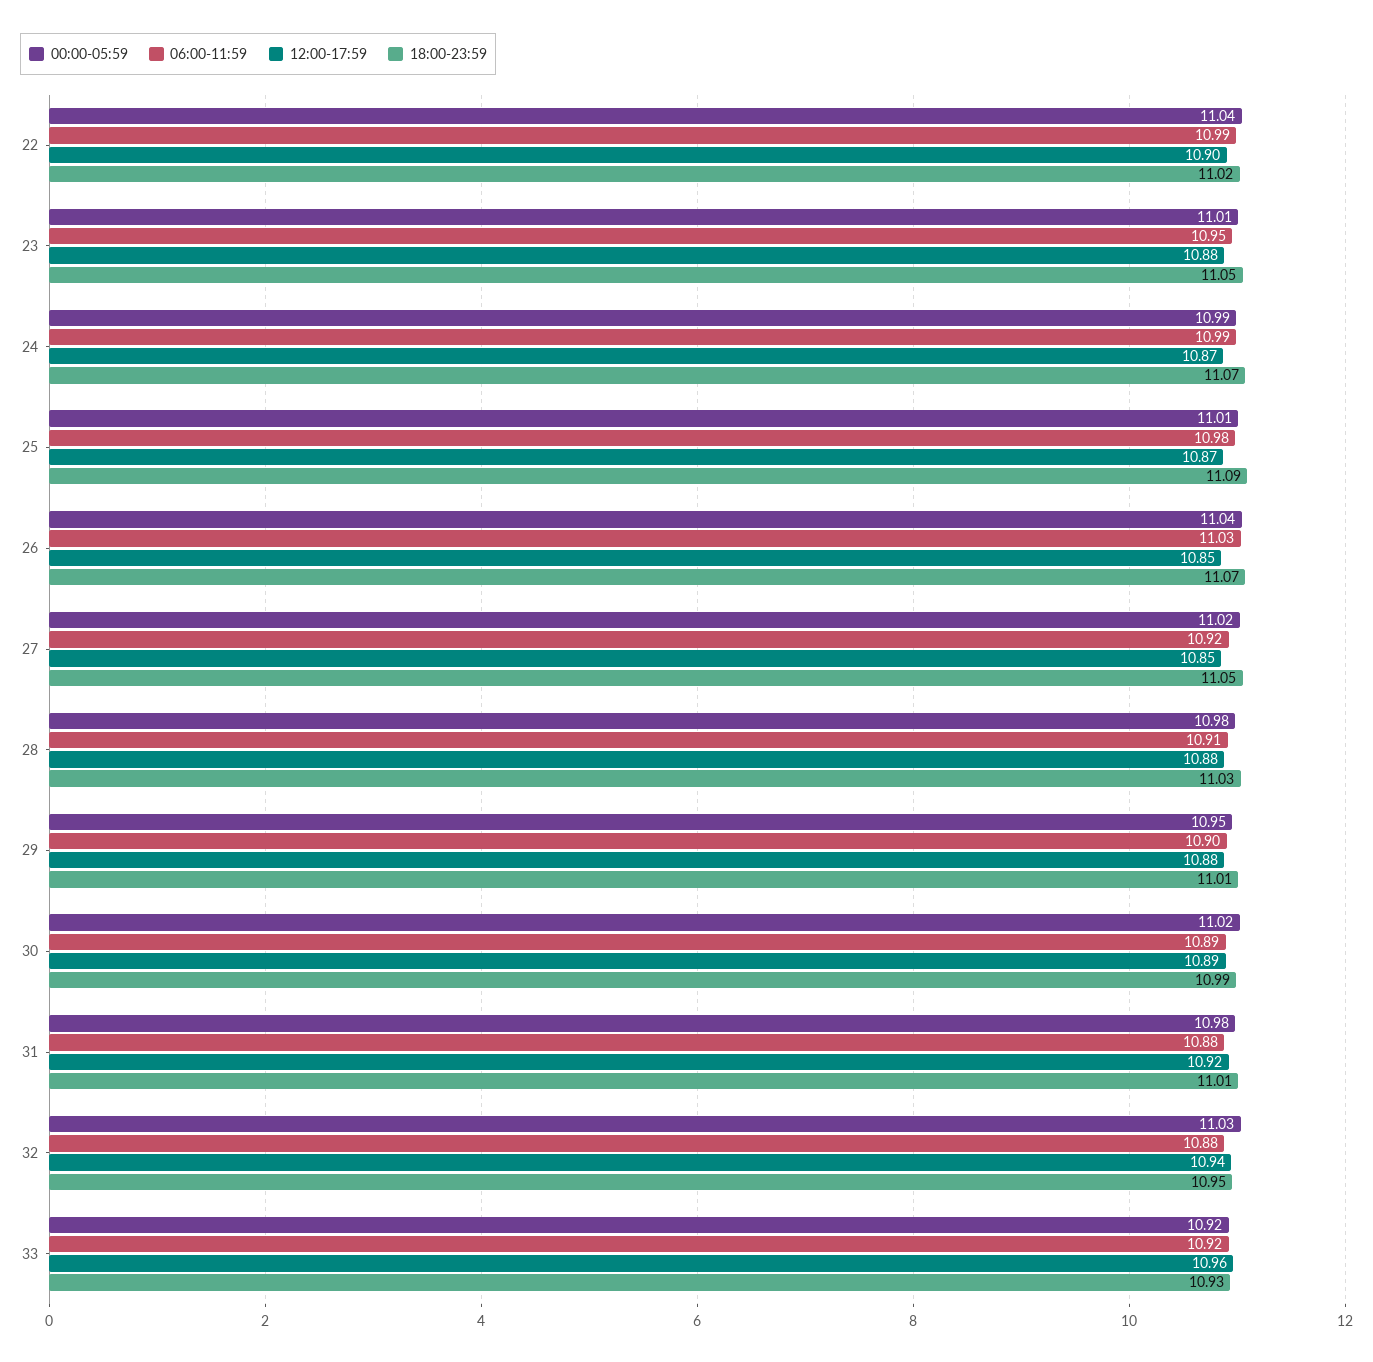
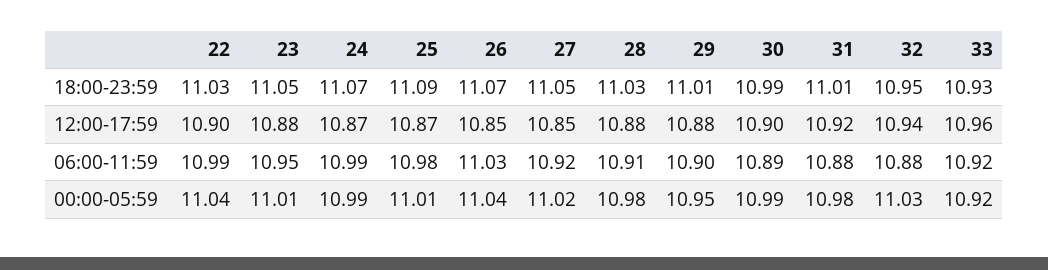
  {
    "00:00-05:59": {
      "22": 11.04,
      "23": 11.01,
      "24": 10.99,
      "25": 11.01,
      "26": 11.04,
      "27": 11.02,
      "28": 10.98,
      "29": 10.95,
-     "30": 11.02,
+     "30": 10.99,
      "31": 10.98,
      "32": 11.03,
      "33": 10.92
    },
    "06:00-11:59": {
      "22": 10.99,
      "23": 10.95,
      "24": 10.99,
      "25": 10.98,
      "26": 11.03,
      "27": 10.92,
      "28": 10.91,
      "29": 10.9,
      "30": 10.89,
      "31": 10.88,
      "32": 10.88,
      "33": 10.92
    },
    "12:00-17:59": {
      "22": 10.9,
      "23": 10.88,
      "24": 10.87,
      "25": 10.87,
      "26": 10.85,
      "27": 10.85,
      "28": 10.88,
      "29": 10.88,
-     "30": 10.89,
+     "30": 10.9,
      "31": 10.92,
      "32": 10.94,
      "33": 10.96
    },
    "18:00-23:59": {
-     "22": 11.02,
+     "22": 11.03,
      "23": 11.05,
      "24": 11.07,
      "25": 11.09,
      "26": 11.07,
      "27": 11.05,
      "28": 11.03,
      "29": 11.01,
      "30": 10.99,
      "31": 11.01,
      "32": 10.95,
      "33": 10.93
    }
  }

